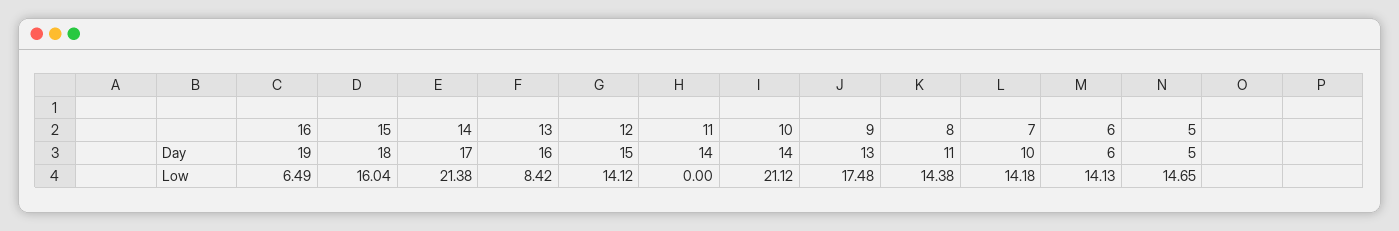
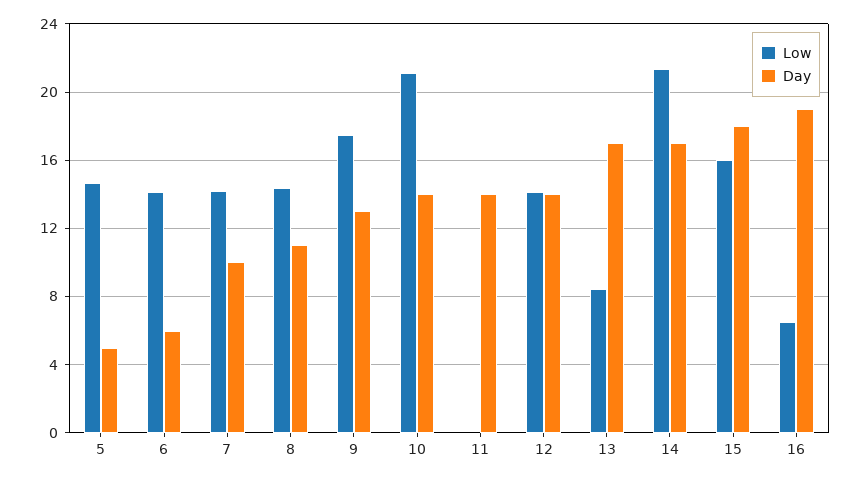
  {
    "Day": {
      "16": 19,
      "15": 18,
      "14": 17,
-     "13": 16,
+     "13": 17,
-     "12": 15,
+     "12": 14,
      "11": 14,
      "10": 14,
      "9": 13,
      "8": 11,
      "7": 10,
      "6": 6,
      "5": 5
    },
    "Low": {
      "16": 6.49,
      "15": 16.04,
      "14": 21.38,
      "13": 8.42,
      "12": 14.12,
      "11": 0,
      "10": 21.12,
      "9": 17.48,
      "8": 14.38,
      "7": 14.18,
      "6": 14.13,
      "5": 14.65
    }
  }

